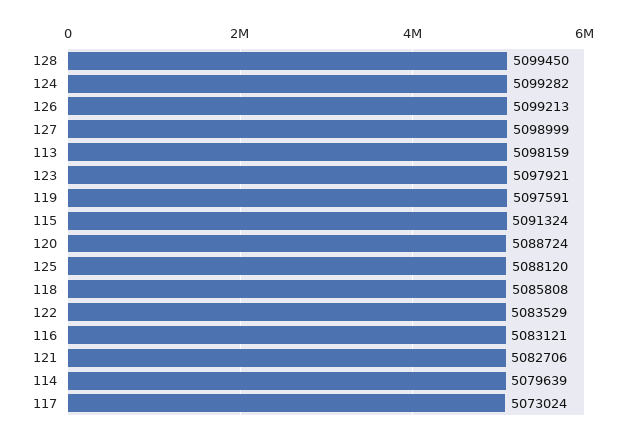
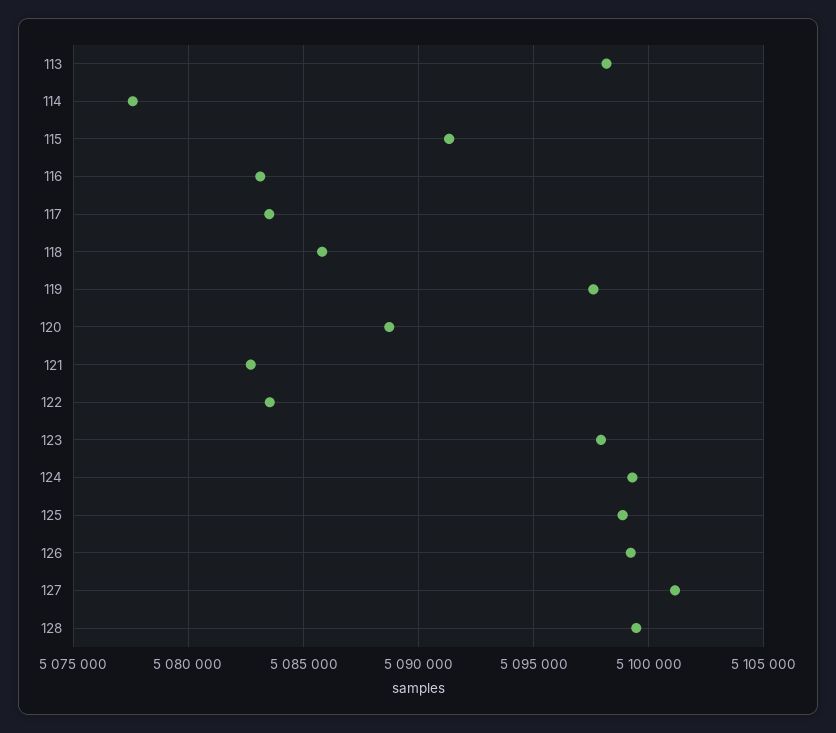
  {
    "128": 5099450,
    "124": 5099282,
    "126": 5099213,
-   "127": 5098999,
+   "127": 5101000,
    "113": 5098159,
    "123": 5097921,
    "119": 5097591,
    "115": 5091324,
    "120": 5088724,
-   "125": 5088120,
+   "125": 5099000,
    "118": 5085808,
    "122": 5083529,
    "116": 5083121,
    "121": 5082706,
-   "114": 5079639,
+   "114": 5077500,
-   "117": 5073024
+   "117": 5083500
  }

